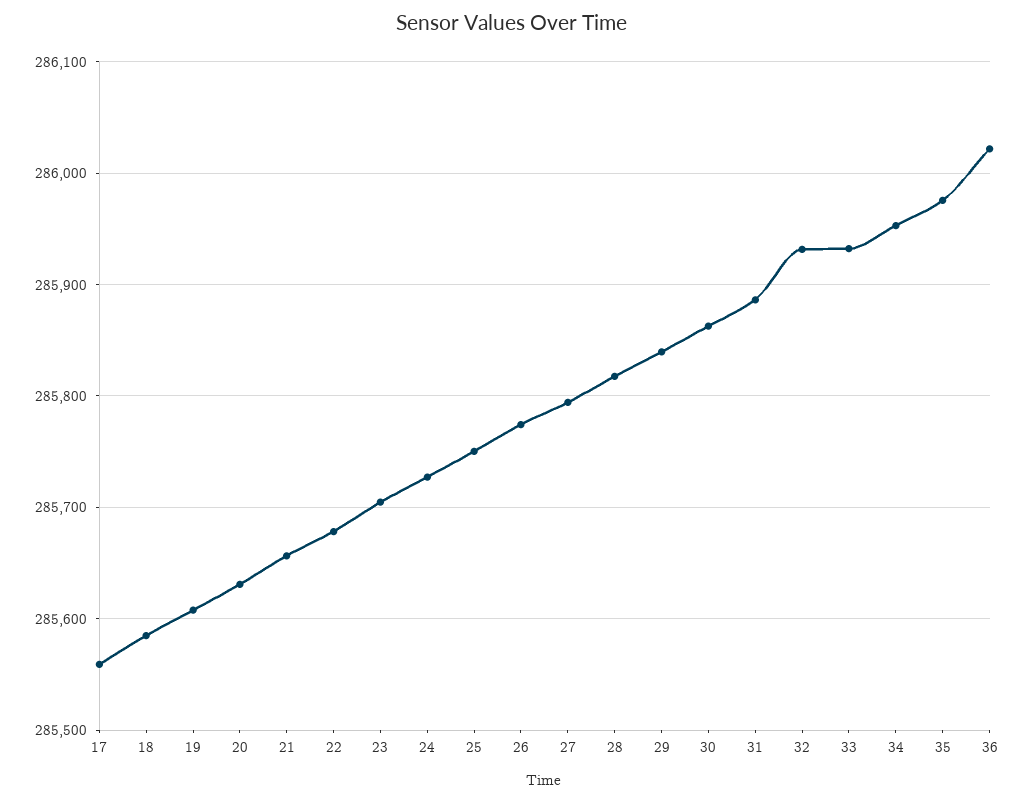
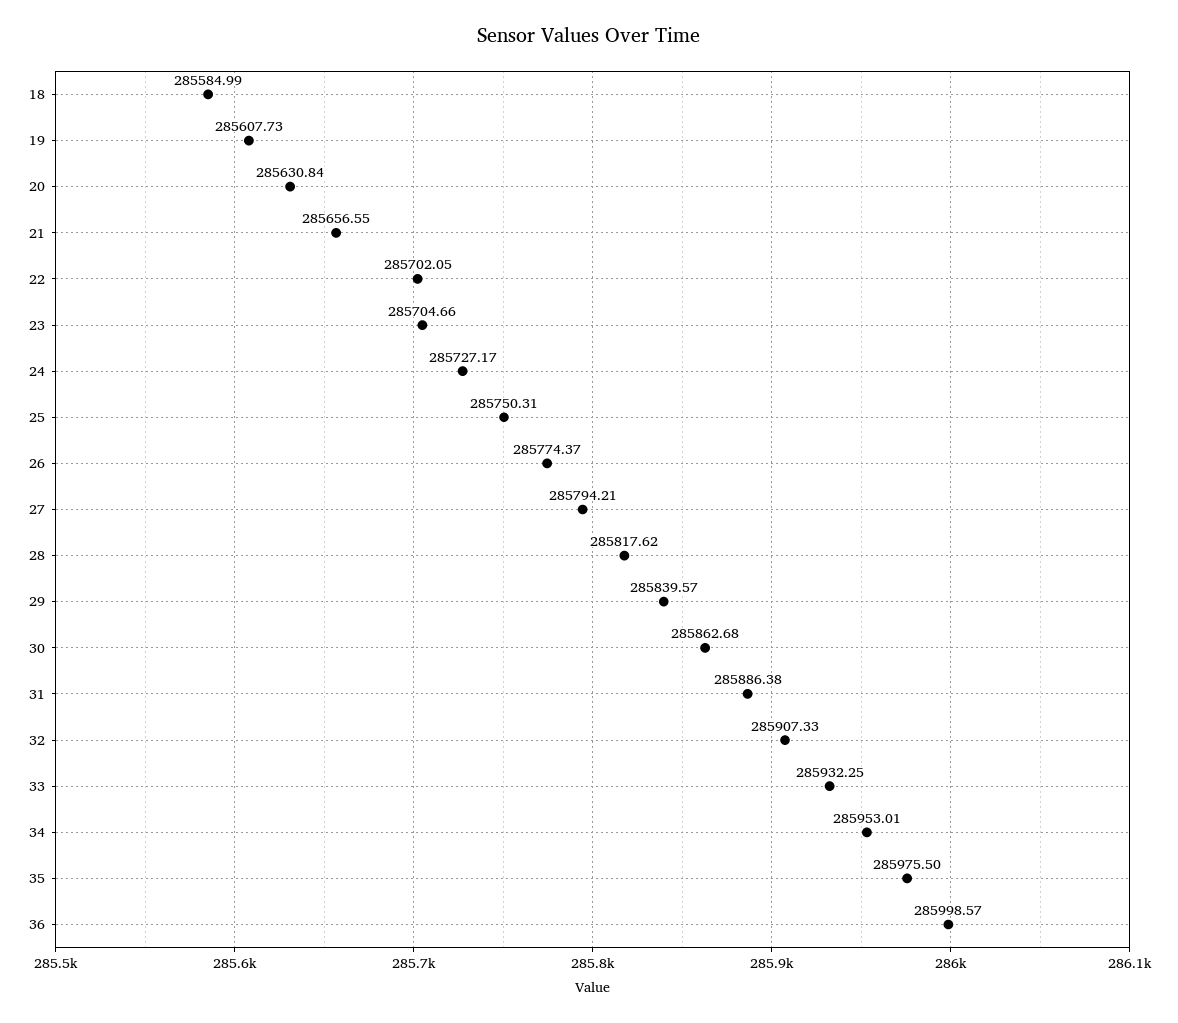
  {
-   "17": 285560,
    "18": 285584.99,
    "19": 285607.73,
    "20": 285630.84,
    "21": 285656.55,
-   "22": 285680,
+   "22": 285702.05,
    "23": 285704.66,
    "24": 285727.17,
    "25": 285750.31,
    "26": 285774.37,
    "27": 285794.21,
    "28": 285817.62,
    "29": 285839.57,
    "30": 285862.68,
    "31": 285886.38,
-   "32": 285930,
+   "32": 285907.33,
    "33": 285932.25,
    "34": 285953.01,
    "35": 285975.5,
-   "36": 286020
+   "36": 285998.57
  }

